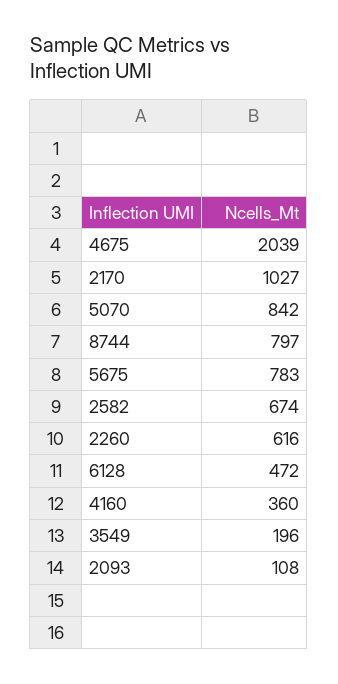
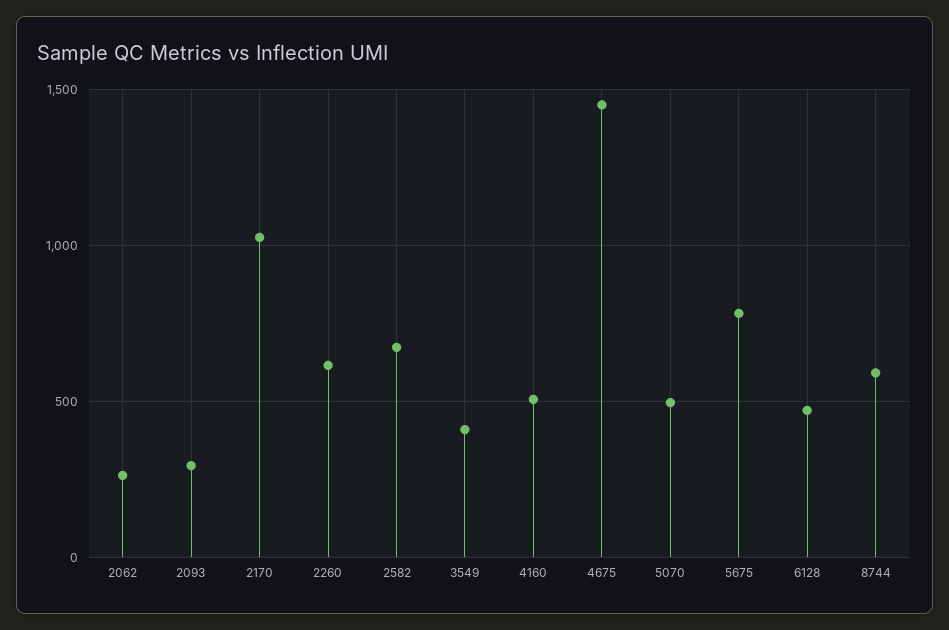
  {
-   "4675": 2039,
+   "4675": 1450,
    "2170": 1027,
-   "5070": 842,
+   "5070": 500,
-   "8744": 797,
+   "8744": 600,
    "5675": 783,
    "2582": 674,
    "2260": 616,
    "6128": 472,
-   "4160": 360,
+   "4160": 500,
-   "3549": 196,
+   "3549": 400,
-   "2093": 108
+   "2093": 300,
+   "2062": 250
  }

